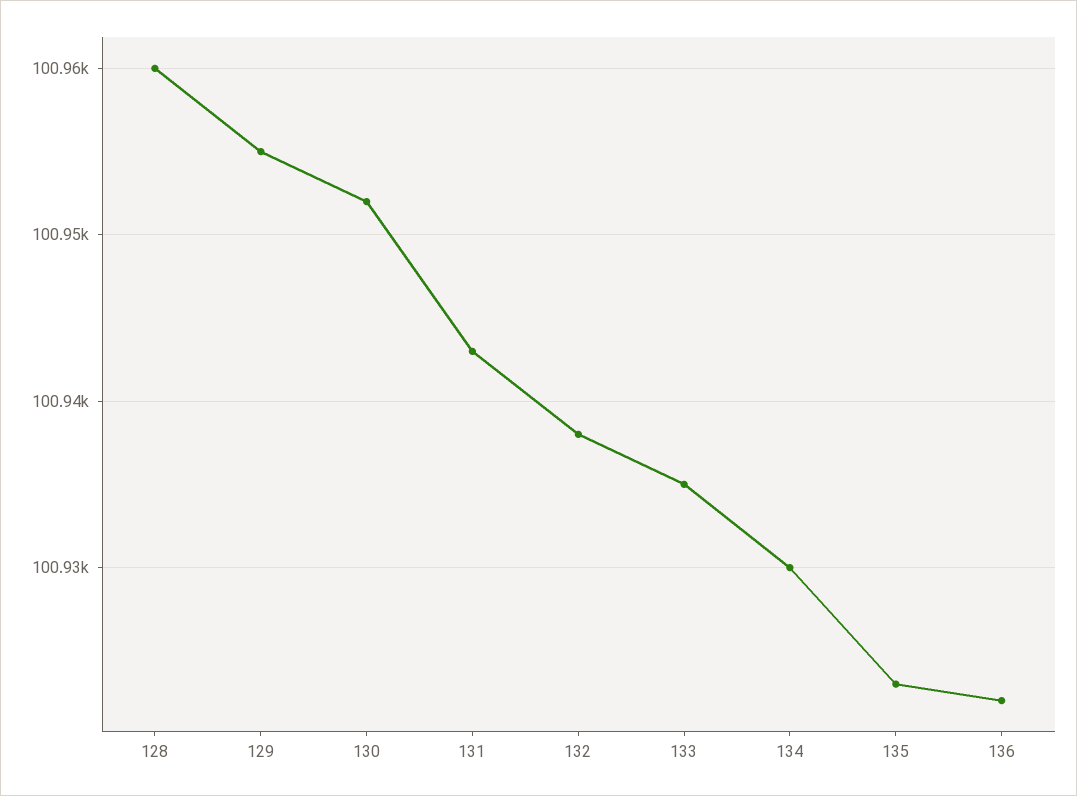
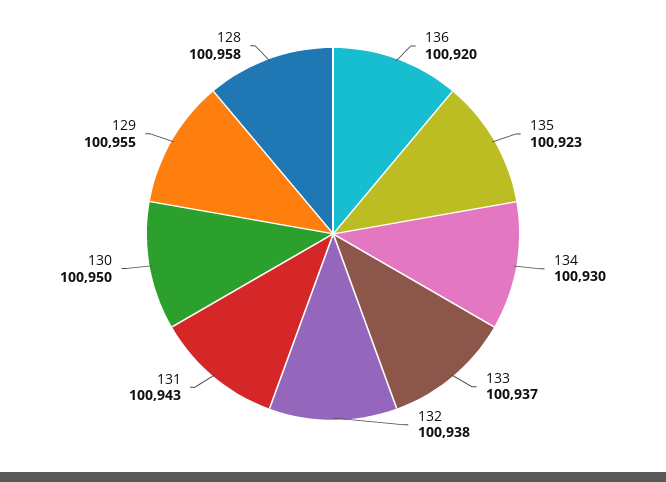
  {
-   "128": 100960,
+   "128": 100958,
    "129": 100955,
-   "130": 100952,
+   "130": 100950,
    "131": 100943,
    "132": 100938,
-   "133": 100935,
+   "133": 100937,
    "134": 100930,
    "135": 100923,
-   "136": 100922
+   "136": 100920
  }

